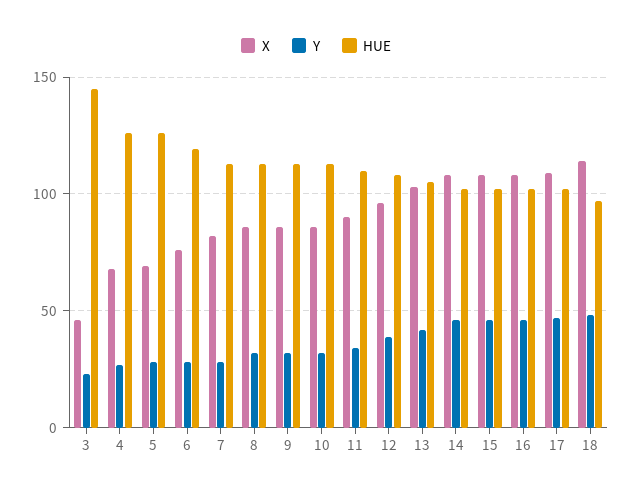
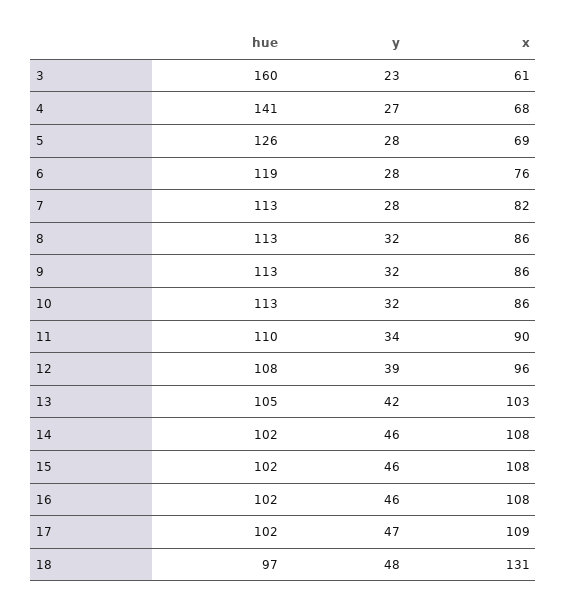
  {
    "X": {
-     "3": 45,
+     "3": 61,
      "4": 68,
      "5": 69,
      "6": 76,
      "7": 82,
      "8": 86,
      "9": 86,
      "10": 86,
      "11": 90,
      "12": 96,
      "13": 103,
      "14": 108,
      "15": 108,
      "16": 108,
      "17": 109,
-     "18": 115
+     "18": 131
    },
    "Y": {
      "3": 23,
      "4": 27,
      "5": 28,
      "6": 28,
      "7": 28,
      "8": 32,
      "9": 32,
      "10": 32,
      "11": 34,
      "12": 39,
      "13": 42,
      "14": 46,
      "15": 46,
      "16": 46,
      "17": 47,
      "18": 48
    },
    "HUE": {
-     "3": 145,
+     "3": 160,
-     "4": 125,
+     "4": 141,
      "5": 126,
      "6": 119,
      "7": 113,
      "8": 113,
      "9": 113,
      "10": 113,
      "11": 110,
      "12": 108,
      "13": 105,
      "14": 102,
      "15": 102,
      "16": 102,
      "17": 102,
      "18": 97
    }
  }

